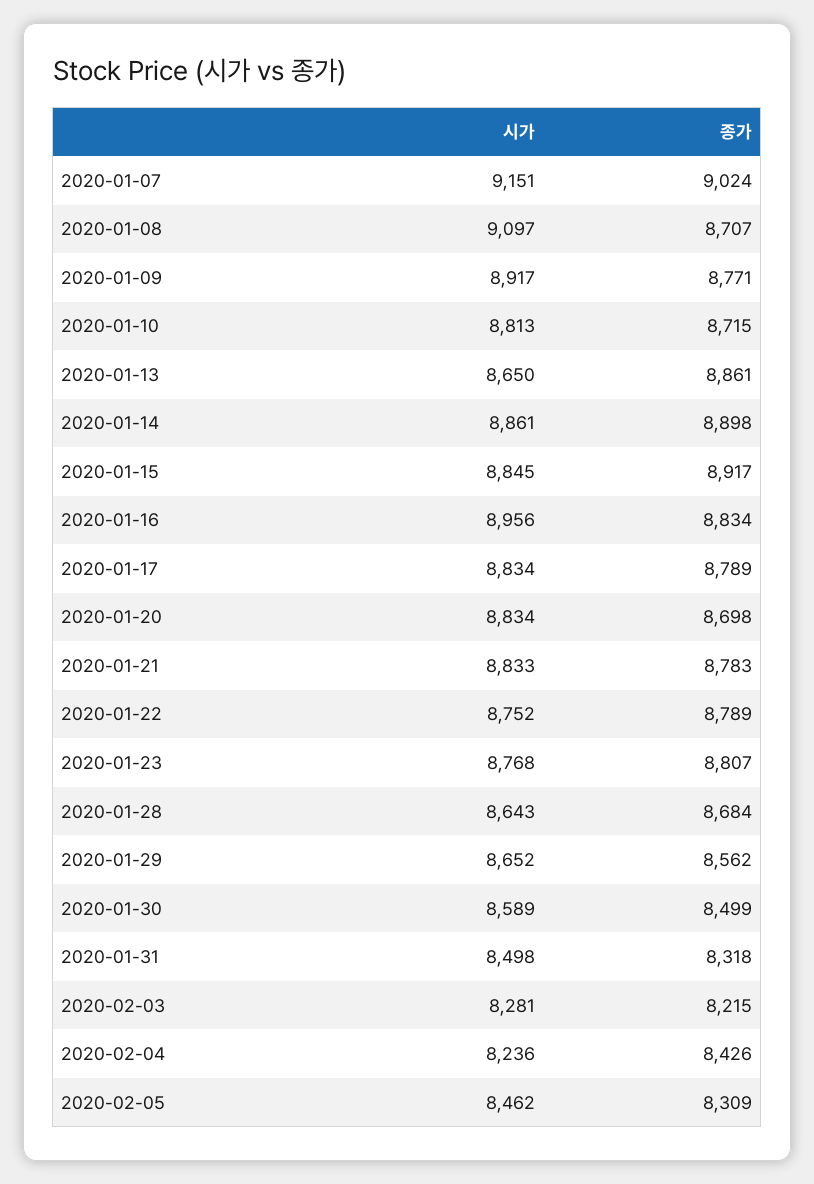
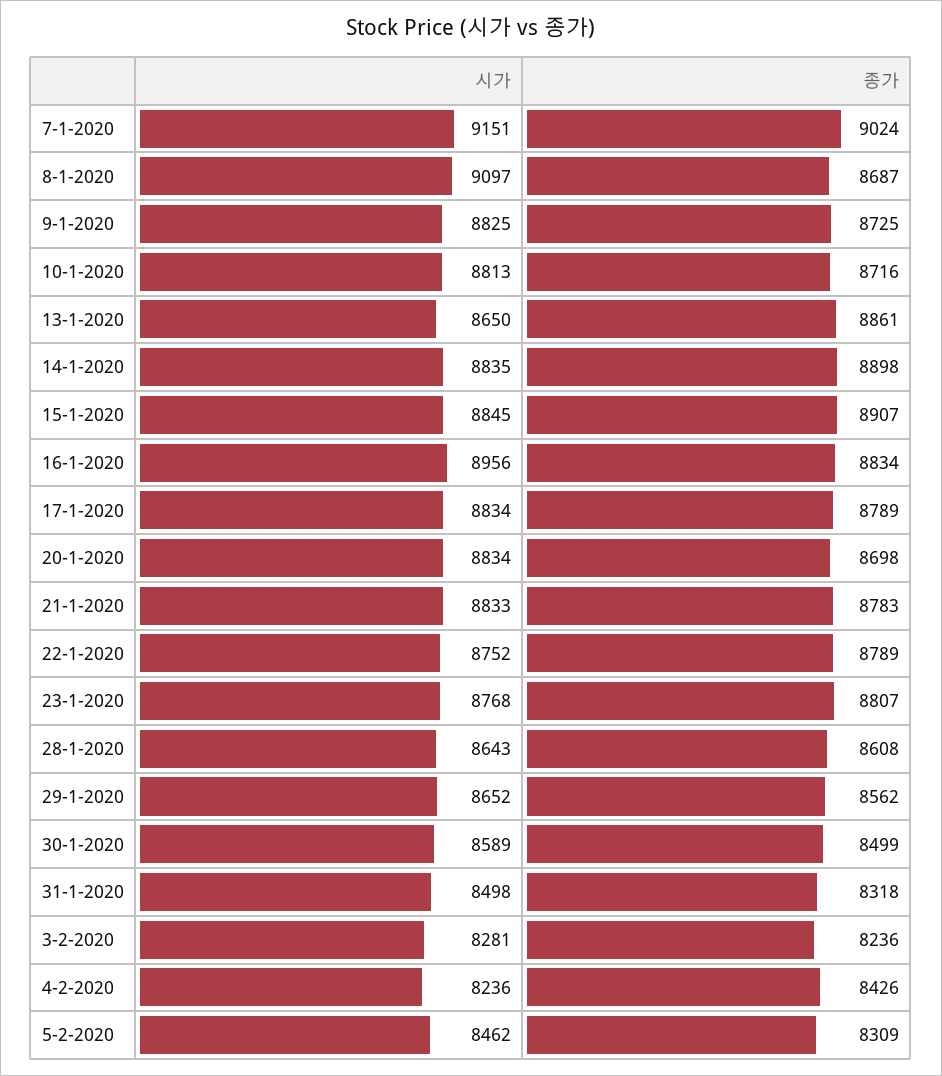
  {
    "시가": {
      "2020-01-07": 9151,
      "2020-01-08": 9097,
-     "2020-01-09": 8917,
+     "2020-01-09": 8825,
      "2020-01-10": 8813,
      "2020-01-13": 8650,
-     "2020-01-14": 8861,
+     "2020-01-14": 8835,
      "2020-01-15": 8845,
      "2020-01-16": 8956,
      "2020-01-17": 8834,
      "2020-01-20": 8834,
      "2020-01-21": 8833,
      "2020-01-22": 8752,
      "2020-01-23": 8768,
      "2020-01-28": 8643,
      "2020-01-29": 8652,
      "2020-01-30": 8589,
      "2020-01-31": 8498,
      "2020-02-03": 8281,
      "2020-02-04": 8236,
      "2020-02-05": 8462
    },
    "종가": {
      "2020-01-07": 9024,
-     "2020-01-08": 8707,
+     "2020-01-08": 8687,
-     "2020-01-09": 8771,
+     "2020-01-09": 8725,
-     "2020-01-10": 8715,
+     "2020-01-10": 8716,
      "2020-01-13": 8861,
      "2020-01-14": 8898,
-     "2020-01-15": 8917,
+     "2020-01-15": 8907,
      "2020-01-16": 8834,
      "2020-01-17": 8789,
      "2020-01-20": 8698,
      "2020-01-21": 8783,
      "2020-01-22": 8789,
      "2020-01-23": 8807,
-     "2020-01-28": 8684,
+     "2020-01-28": 8608,
      "2020-01-29": 8562,
      "2020-01-30": 8499,
      "2020-01-31": 8318,
-     "2020-02-03": 8215,
+     "2020-02-03": 8236,
      "2020-02-04": 8426,
      "2020-02-05": 8309
    }
  }

